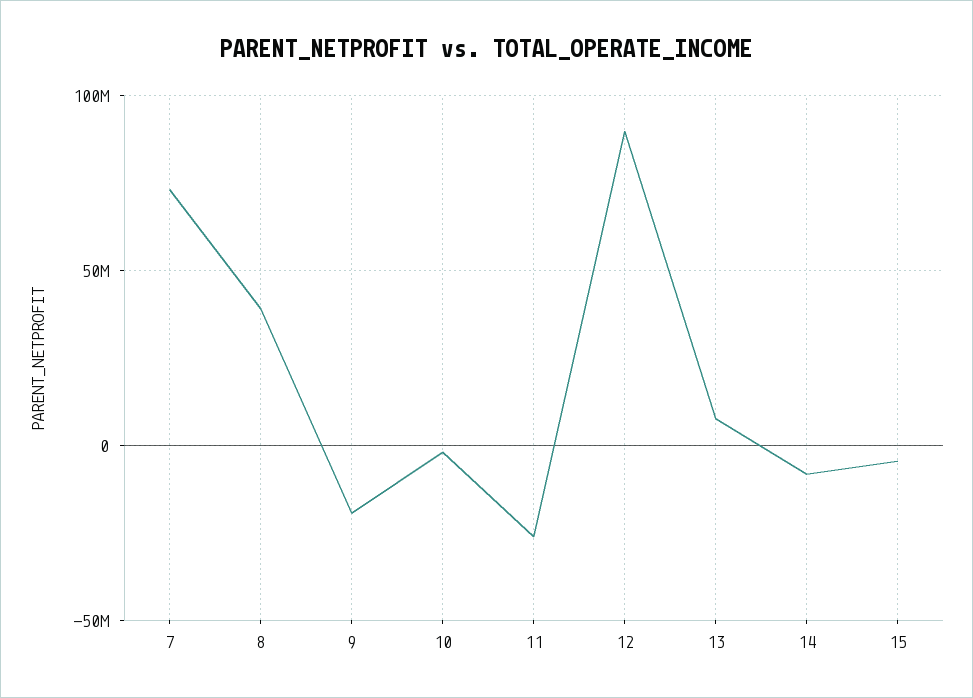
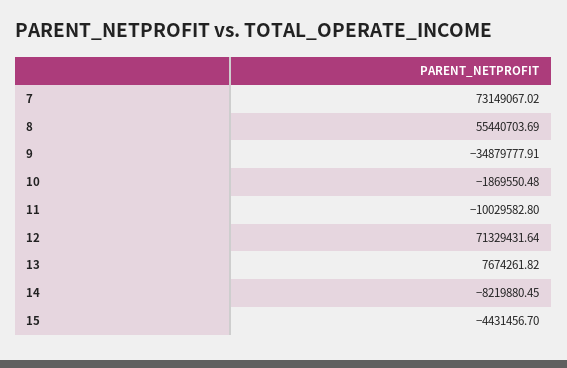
  {
    "7": 73149067.02,
-   "8": 40000000,
+   "8": 55440703.69,
-   "9": -20000000,
+   "9": -34879777.91,
    "10": -1869550.48,
-   "11": -25000000,
+   "11": -10029582.8,
-   "12": 90000000,
+   "12": 71329431.64,
    "13": 7674261.82,
    "14": -8219880.45,
    "15": -4431456.7
  }

